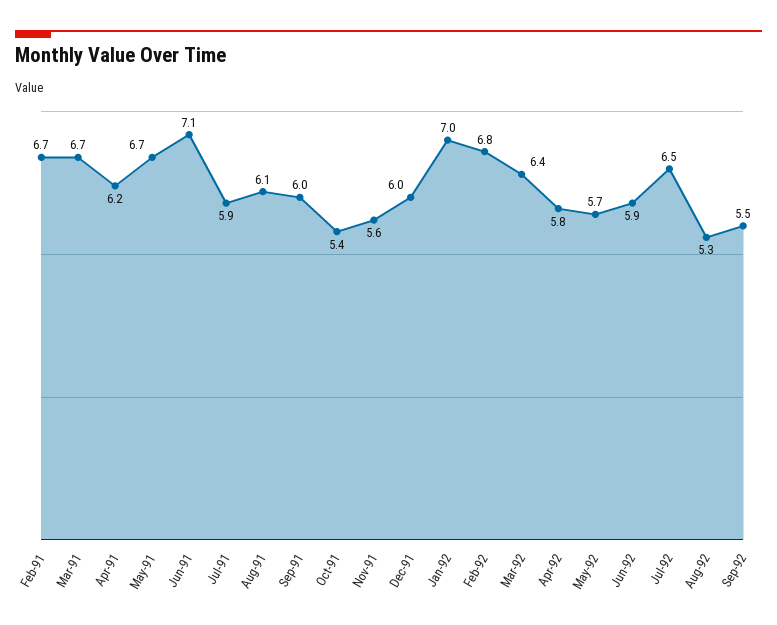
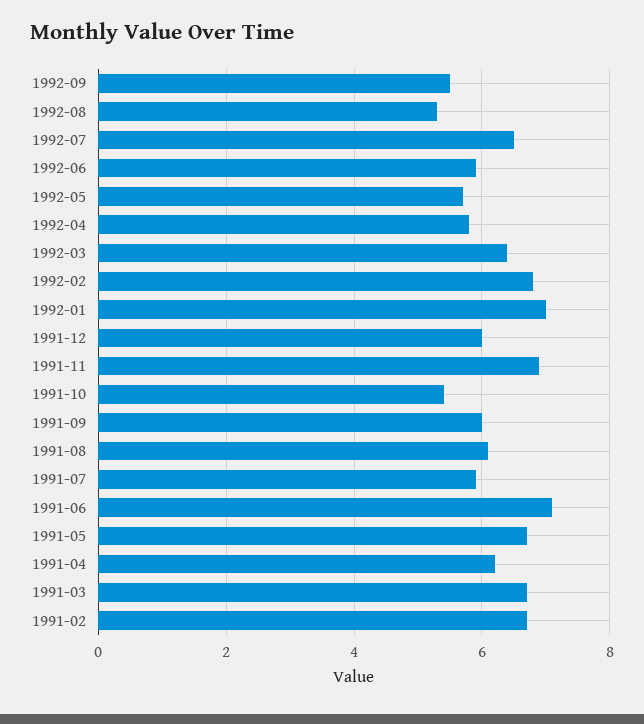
  {
    "Feb-91": 6.7,
    "Mar-91": 6.7,
    "Apr-91": 6.2,
    "May-91": 6.7,
    "Jun-91": 7.1,
    "Jul-91": 5.9,
    "Aug-91": 6.1,
    "Sep-91": 6,
    "Oct-91": 5.4,
-   "Nov-91": 5.6,
+   "Nov-91": 7,
    "Dec-91": 6,
    "Jan-92": 7,
    "Feb-92": 6.8,
    "Mar-92": 6.4,
    "Apr-92": 5.8,
    "May-92": 5.7,
    "Jun-92": 5.9,
    "Jul-92": 6.5,
    "Aug-92": 5.3,
    "Sep-92": 5.5
  }

